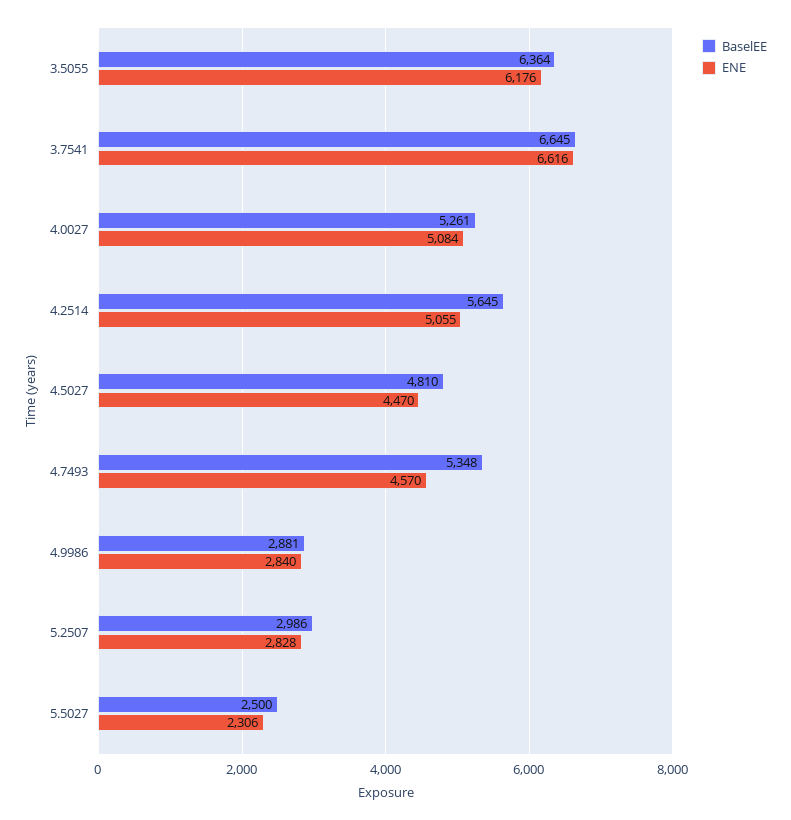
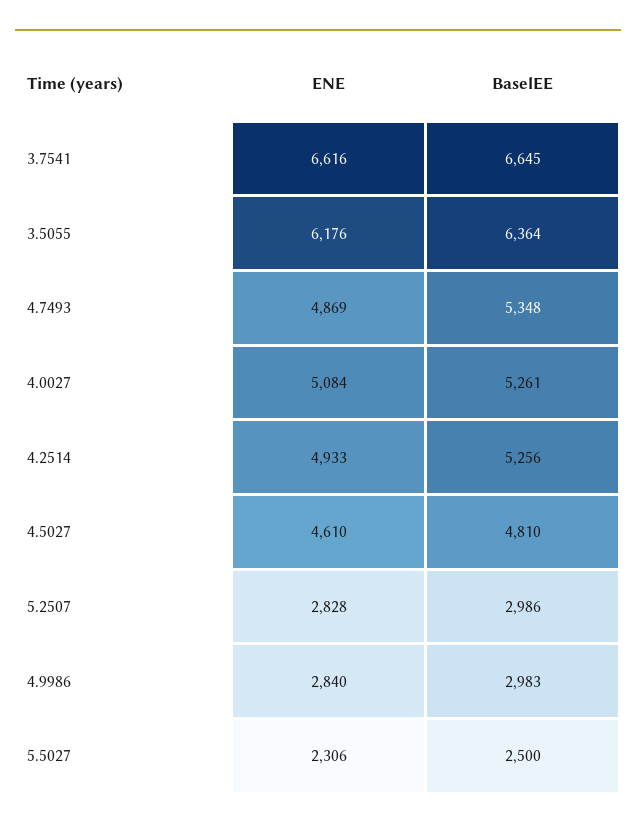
  {
    "BaselEE": {
      "3.5055": 6364,
      "3.7541": 6645,
      "4.0027": 5261,
-     "4.2514": 5645,
+     "4.2514": 5256,
      "4.5027": 4810,
      "4.7493": 5348,
-     "4.9986": 2881,
+     "4.9986": 2983,
      "5.2507": 2986,
      "5.5027": 2500
    },
    "ENE": {
      "3.5055": 6176,
      "3.7541": 6616,
      "4.0027": 5084,
-     "4.2514": 5055,
+     "4.2514": 4933,
-     "4.5027": 4470,
+     "4.5027": 4610,
-     "4.7493": 4570,
+     "4.7493": 4869,
      "4.9986": 2840,
      "5.2507": 2828,
      "5.5027": 2306
    }
  }

